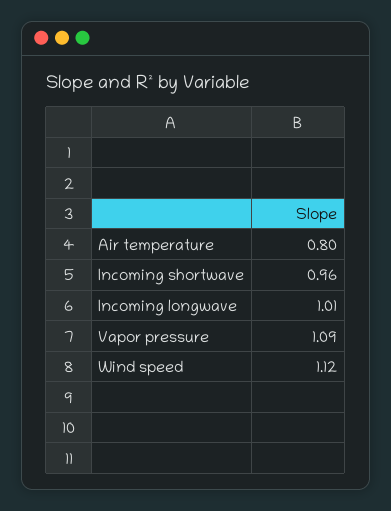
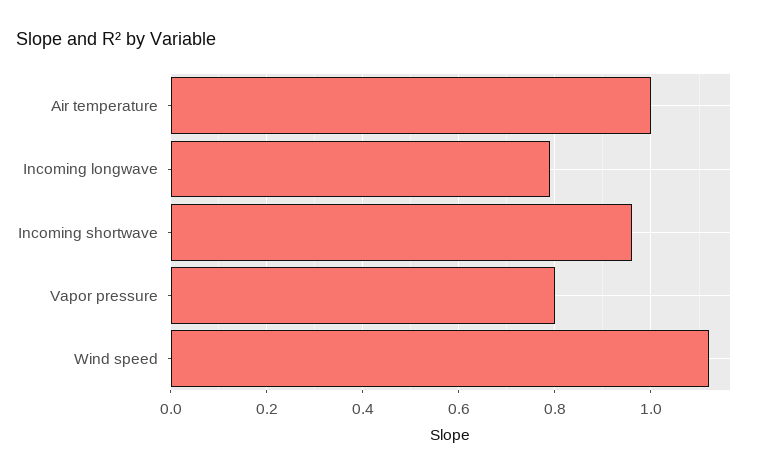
  {
-   "Air temperature": 0.8,
+   "Air temperature": 1,
    "Incoming shortwave": 0.96,
-   "Incoming longwave": 1.01,
+   "Incoming longwave": 0.8,
-   "Vapor pressure": 1.09,
+   "Vapor pressure": 0.8,
    "Wind speed": 1.12
  }

